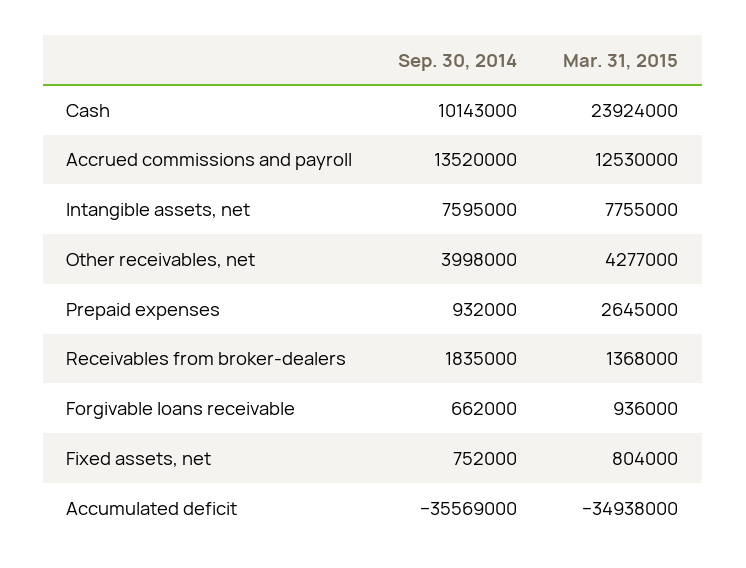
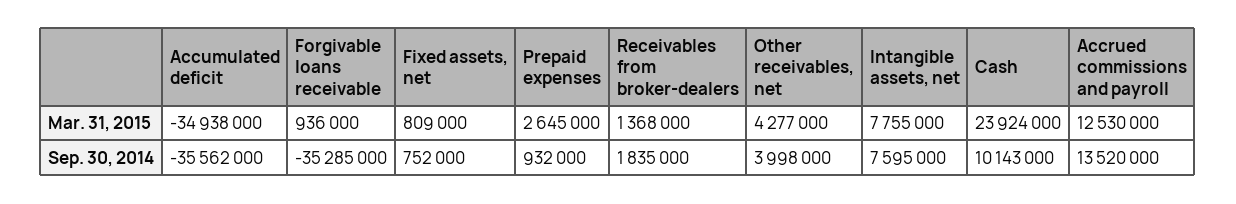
  {
    "Sep. 30, 2014": {
      "Cash": 10143000,
      "Accrued commissions and payroll": 13520000,
      "Intangible assets, net": 7595000,
      "Other receivables, net": 3998000,
      "Prepaid expenses": 932000,
      "Receivables from broker-dealers": 1835000,
-     "Forgivable loans receivable": 662000,
+     "Forgivable loans receivable": -35285000,
      "Fixed assets, net": 752000,
-     "Accumulated deficit": -35569000
+     "Accumulated deficit": -35562000
    },
    "Mar. 31, 2015": {
      "Cash": 23924000,
      "Accrued commissions and payroll": 12530000,
      "Intangible assets, net": 7755000,
      "Other receivables, net": 4277000,
      "Prepaid expenses": 2645000,
      "Receivables from broker-dealers": 1368000,
      "Forgivable loans receivable": 936000,
-     "Fixed assets, net": 804000,
+     "Fixed assets, net": 809000,
      "Accumulated deficit": -34938000
    }
  }

